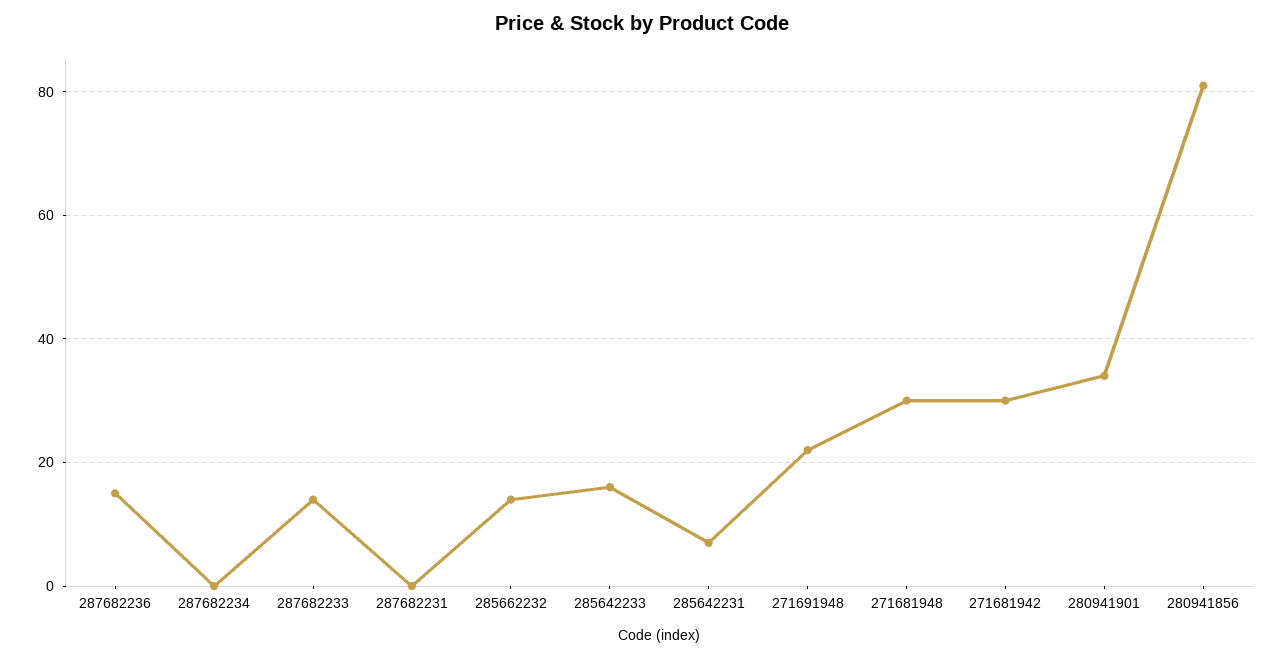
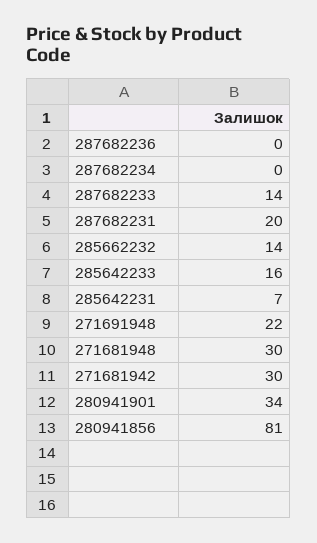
  {
-   "287682236": 15,
+   "287682236": 0,
    "287682234": 0,
    "287682233": 14,
-   "287682231": 0,
+   "287682231": 20,
    "285662232": 14,
    "285642233": 16,
    "285642231": 7,
    "271691948": 22,
    "271681948": 30,
    "271681942": 30,
    "280941901": 34,
    "280941856": 81
  }

